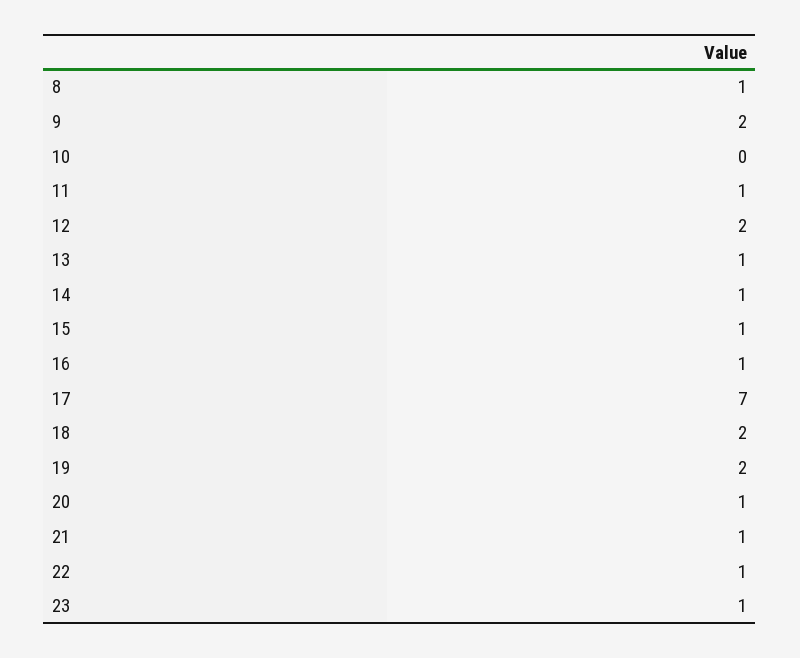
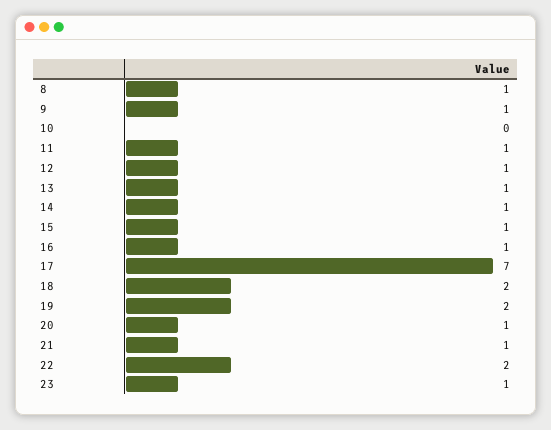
  {
    "8": 1,
-   "9": 2,
+   "9": 1,
    "10": 0,
    "11": 1,
-   "12": 2,
+   "12": 1,
    "13": 1,
    "14": 1,
    "15": 1,
    "16": 1,
    "17": 7,
    "18": 2,
    "19": 2,
    "20": 1,
    "21": 1,
-   "22": 1,
+   "22": 2,
    "23": 1
  }

